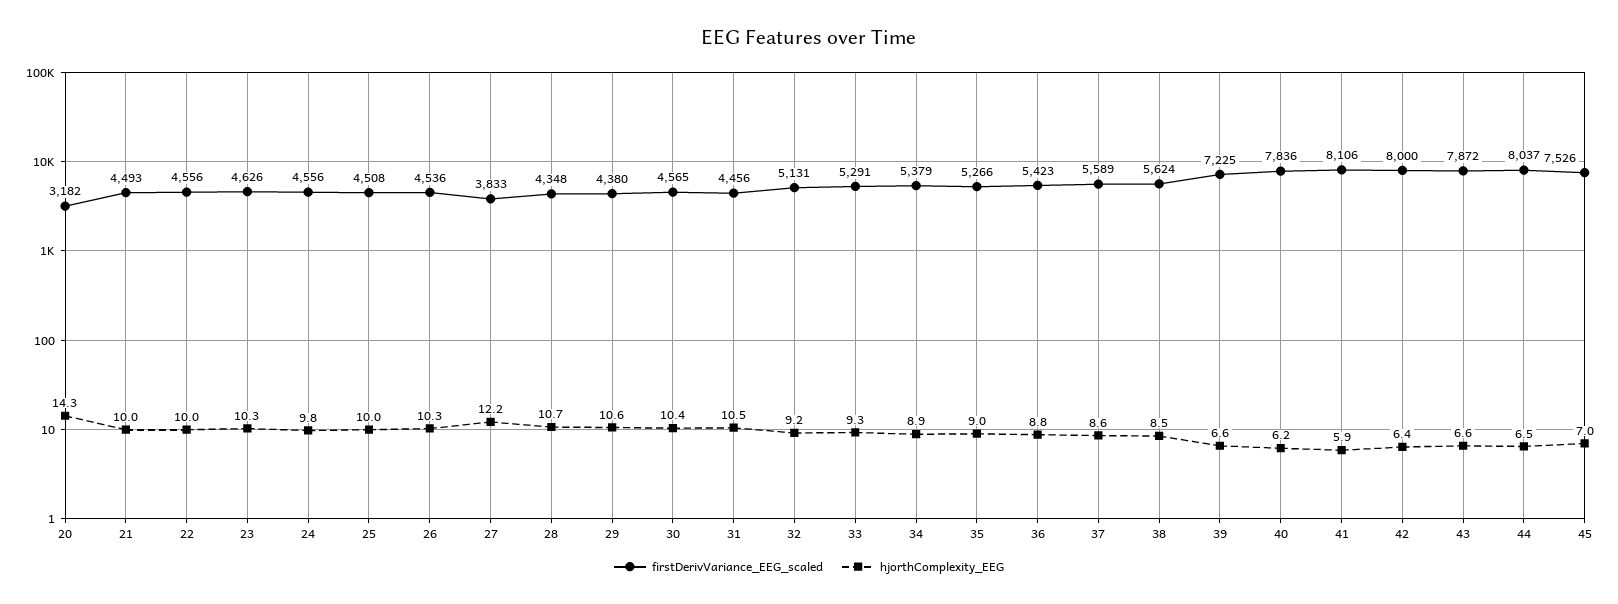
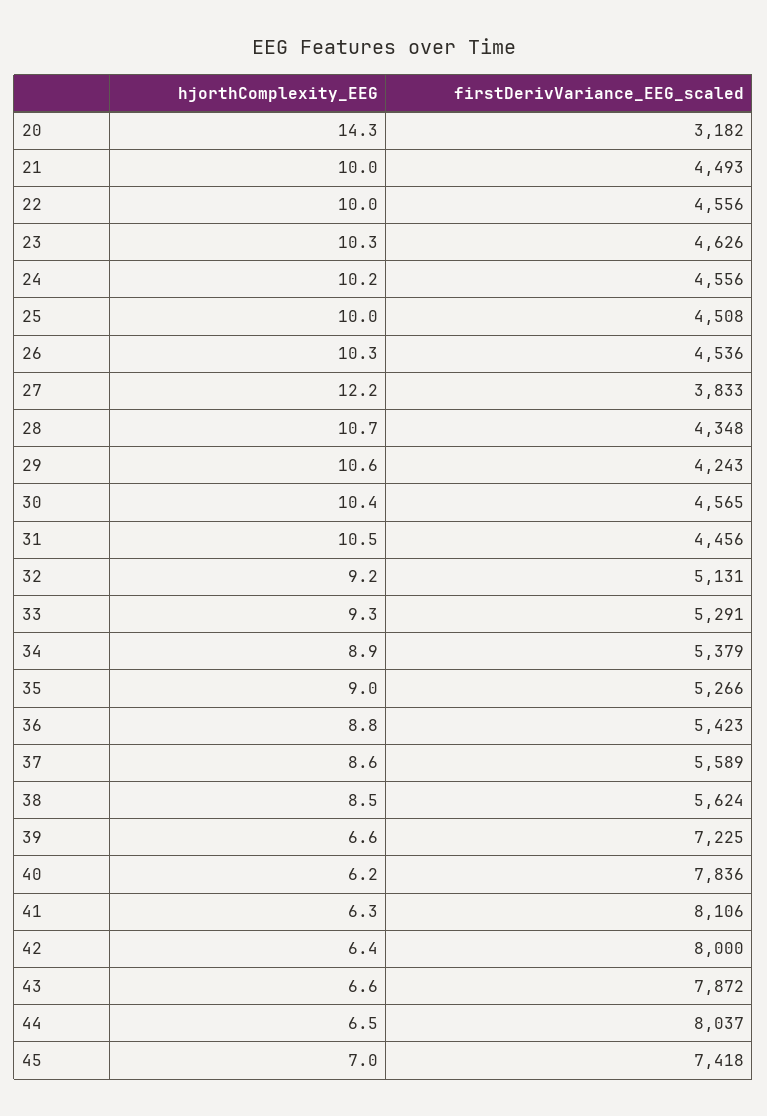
  {
    "firstDerivVariance_EEG_scaled": {
      "20": 3182,
      "21": 4493,
      "22": 4556,
      "23": 4626,
      "24": 4556,
      "25": 4508,
      "26": 4536,
      "27": 3833,
      "28": 4348,
-     "29": 4380,
+     "29": 4243,
      "30": 4565,
      "31": 4456,
      "32": 5131,
      "33": 5291,
      "34": 5379,
      "35": 5266,
      "36": 5423,
      "37": 5589,
      "38": 5624,
      "39": 7225,
      "40": 7836,
      "41": 8106,
      "42": 8000,
      "43": 7872,
      "44": 8037,
-     "45": 7526
+     "45": 7418
    },
    "hjorthComplexity_EEG": {
      "20": 14.3,
      "21": 10,
      "22": 10,
      "23": 10.3,
-     "24": 9.8,
+     "24": 10.2,
      "25": 10,
      "26": 10.3,
      "27": 12.2,
      "28": 10.7,
      "29": 10.6,
      "30": 10.4,
      "31": 10.5,
      "32": 9.2,
      "33": 9.3,
      "34": 8.9,
      "35": 9,
      "36": 8.8,
      "37": 8.6,
      "38": 8.5,
      "39": 6.6,
      "40": 6.2,
-     "41": 5.9,
+     "41": 6.3,
      "42": 6.4,
      "43": 6.6,
      "44": 6.5,
      "45": 7
    }
  }

